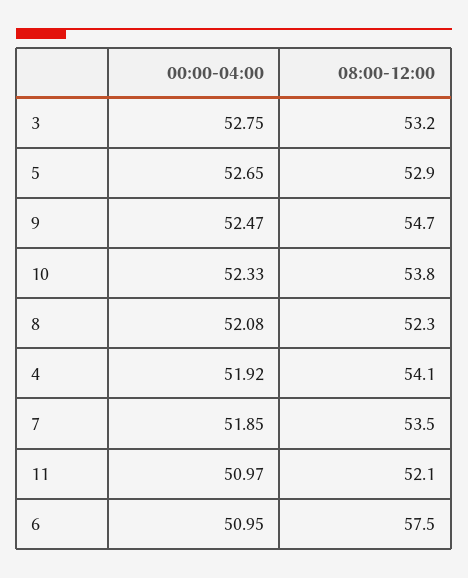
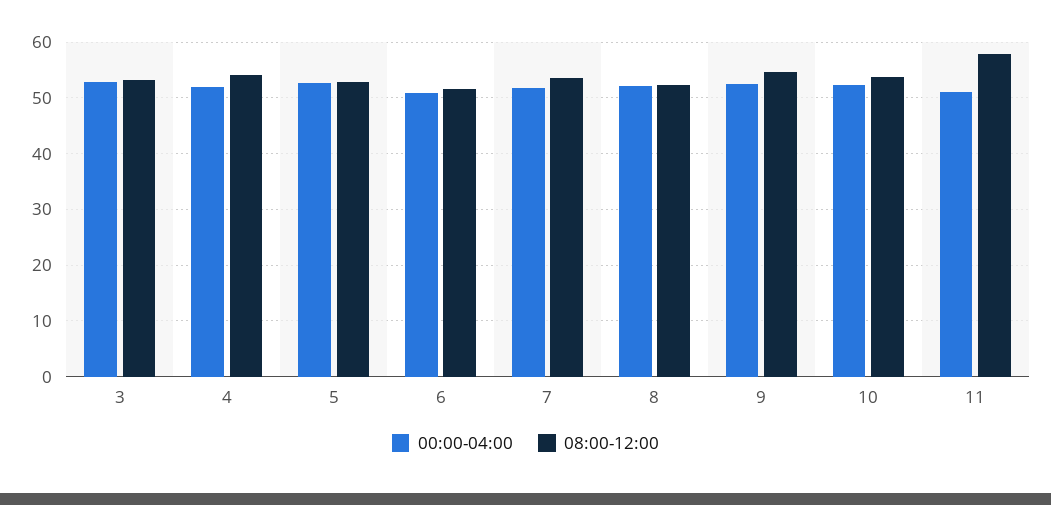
  {
    "00:00-04:00": {
      "3": 52.75,
      "5": 52.65,
      "9": 52.47,
      "10": 52.33,
      "8": 52.08,
      "4": 51.92,
      "7": 51.85,
      "11": 50.97,
      "6": 50.95
    },
    "08:00-12:00": {
      "3": 53.2,
      "5": 52.9,
      "9": 54.7,
      "10": 53.8,
      "8": 52.3,
      "4": 54.1,
      "7": 53.5,
-     "11": 52.1,
+     "11": 58,
-     "6": 57.5
+     "6": 52
    }
  }

